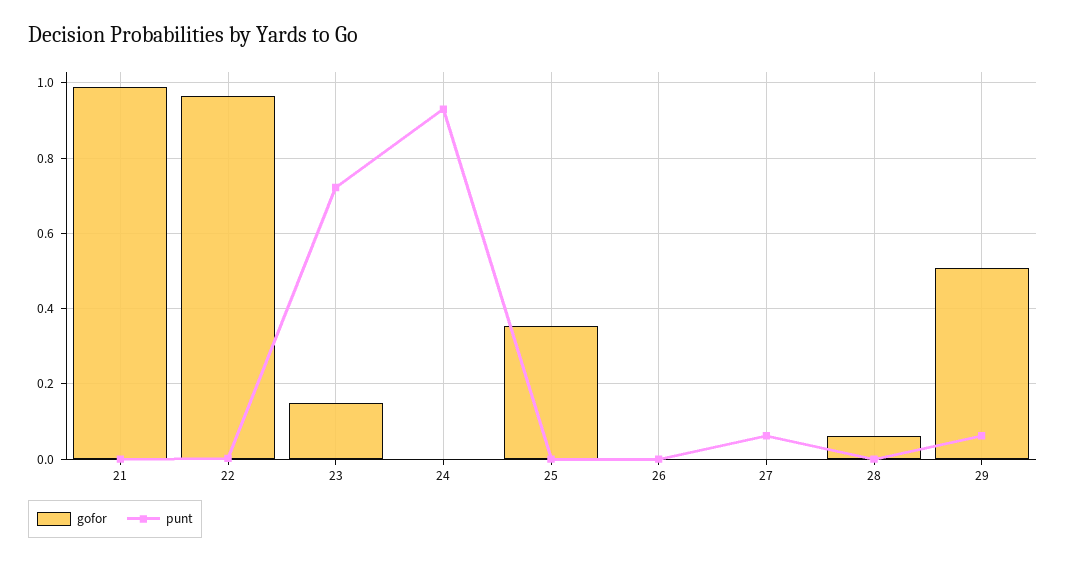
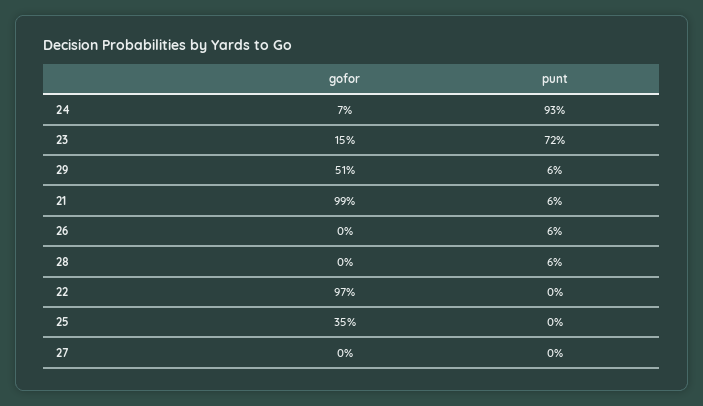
  {
    "gofor": {
      "21": 0.99,
      "22": 0.97,
      "23": 0.15,
-     "24": 0,
+     "24": 0.07,
      "25": 0.35,
      "26": 0,
      "27": 0,
-     "28": 0.06,
+     "28": 0,
      "29": 0.51
    },
    "punt": {
-     "21": 0,
+     "21": 0.06,
      "22": 0,
      "23": 0.72,
      "24": 0.93,
      "25": 0,
-     "26": 0,
+     "26": 0.06,
-     "27": 0.06,
+     "27": 0,
-     "28": 0,
+     "28": 0.06,
      "29": 0.06
    }
  }

